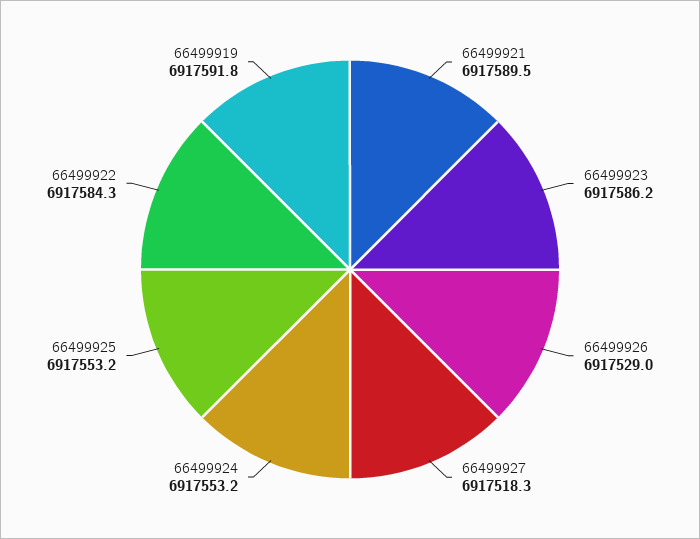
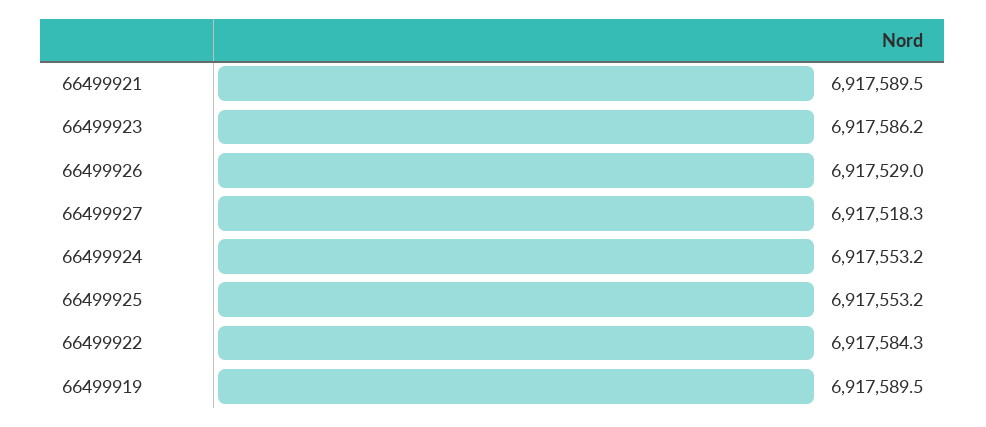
  {
    "66499921": 6917589.5,
    "66499923": 6917586.2,
    "66499926": 6917529,
    "66499927": 6917518.3,
    "66499924": 6917553.2,
    "66499925": 6917553.2,
    "66499922": 6917584.3,
-   "66499919": 6917591.8
+   "66499919": 6917589.5
  }

